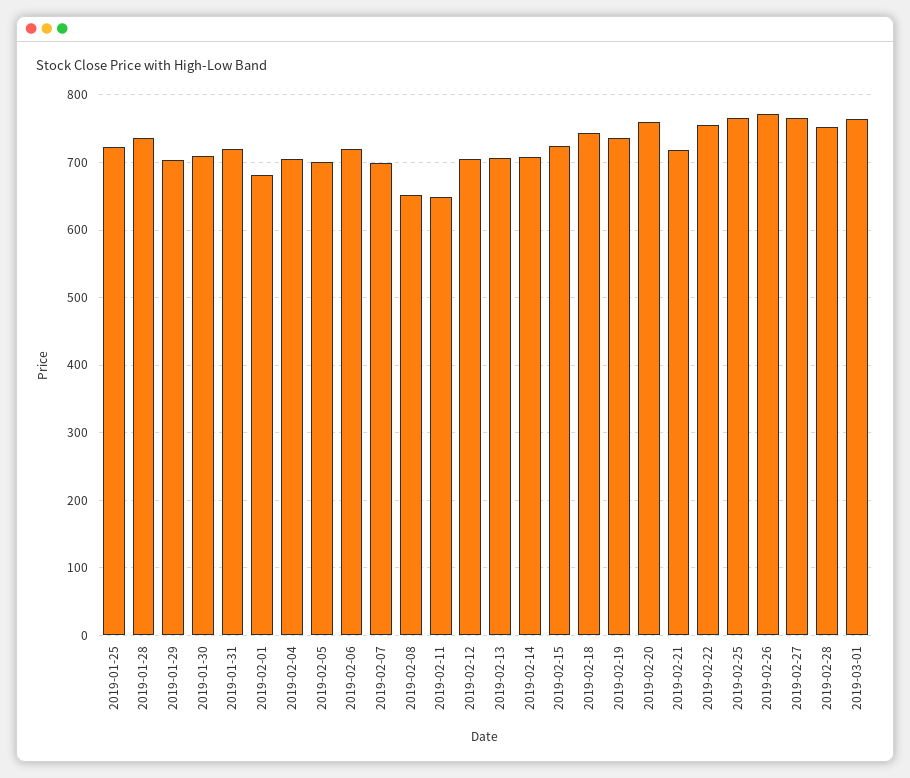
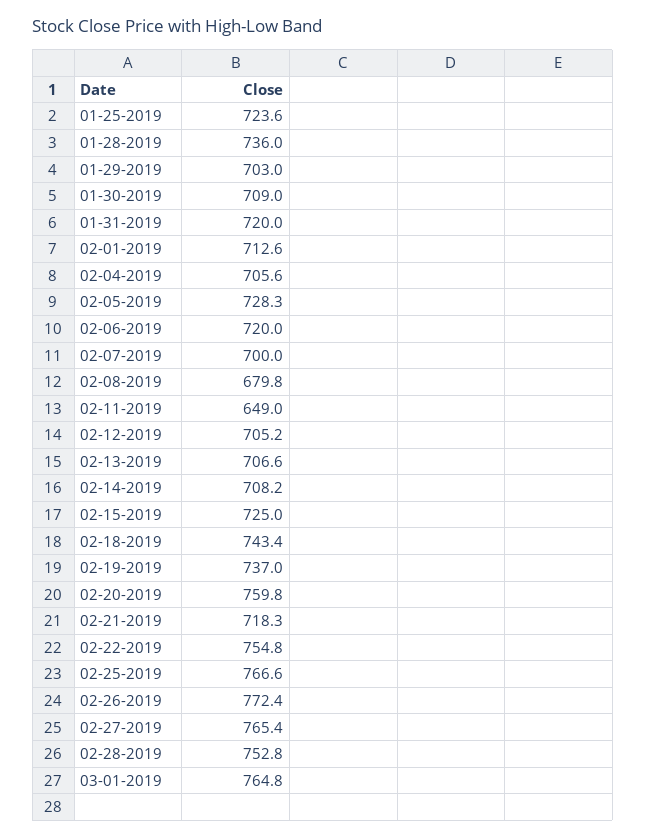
  {
    "2019-01-25": 723.6,
    "2019-01-28": 736,
    "2019-01-29": 703,
    "2019-01-30": 709,
    "2019-01-31": 720,
-   "2019-02-01": 680,
+   "2019-02-01": 712.6,
    "2019-02-04": 705.6,
-   "2019-02-05": 700,
+   "2019-02-05": 728.3,
    "2019-02-06": 720,
    "2019-02-07": 700,
-   "2019-02-08": 650,
+   "2019-02-08": 679.8,
    "2019-02-11": 649,
    "2019-02-12": 705.2,
    "2019-02-13": 706.6,
    "2019-02-14": 708.2,
    "2019-02-15": 725,
    "2019-02-18": 743.4,
    "2019-02-19": 737,
    "2019-02-20": 759.8,
    "2019-02-21": 718.3,
    "2019-02-22": 754.8,
    "2019-02-25": 766.6,
    "2019-02-26": 772.4,
    "2019-02-27": 765.4,
    "2019-02-28": 752.8,
    "2019-03-01": 764.8
  }

